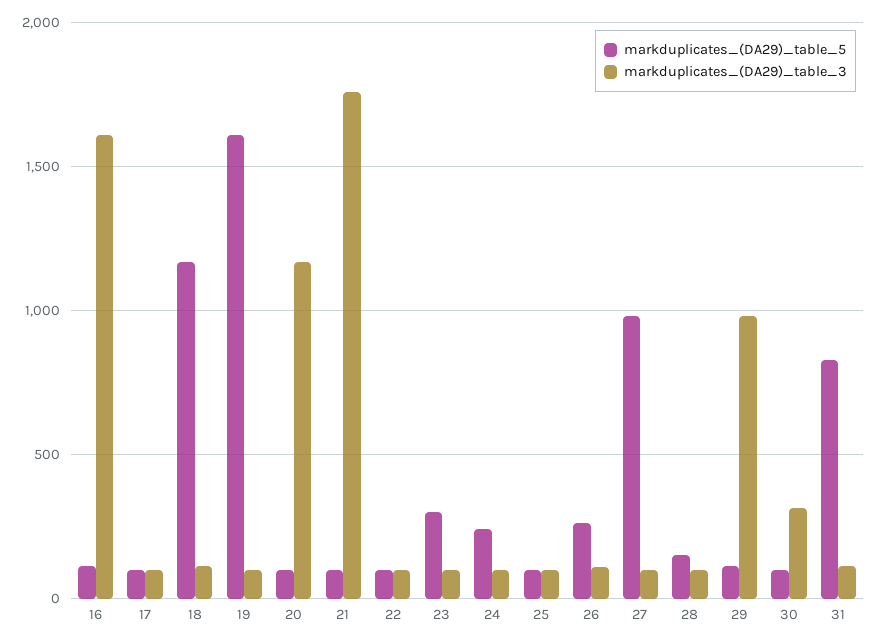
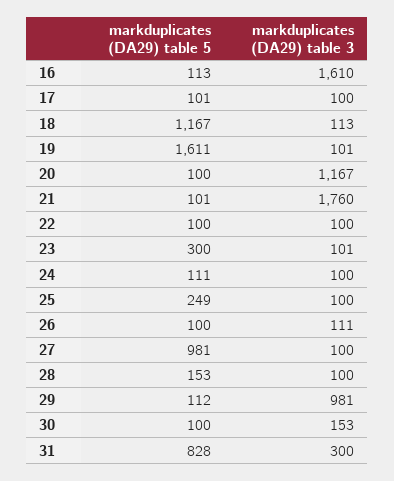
  {
    "markduplicates_(DA29)_table_5": {
      "16": 113,
      "17": 101,
      "18": 1167,
      "19": 1611,
      "20": 100,
      "21": 101,
      "22": 100,
      "23": 300,
-     "24": 250,
+     "24": 111,
-     "25": 100,
+     "25": 249,
-     "26": 250,
+     "26": 100,
      "27": 981,
      "28": 153,
      "29": 112,
      "30": 100,
      "31": 828
    },
    "markduplicates_(DA29)_table_3": {
      "16": 1610,
      "17": 100,
      "18": 113,
      "19": 101,
      "20": 1167,
      "21": 1760,
      "22": 100,
      "23": 101,
      "24": 100,
      "25": 100,
      "26": 111,
      "27": 100,
      "28": 100,
      "29": 981,
-     "30": 300,
+     "30": 153,
-     "31": 100
+     "31": 300
    }
  }

